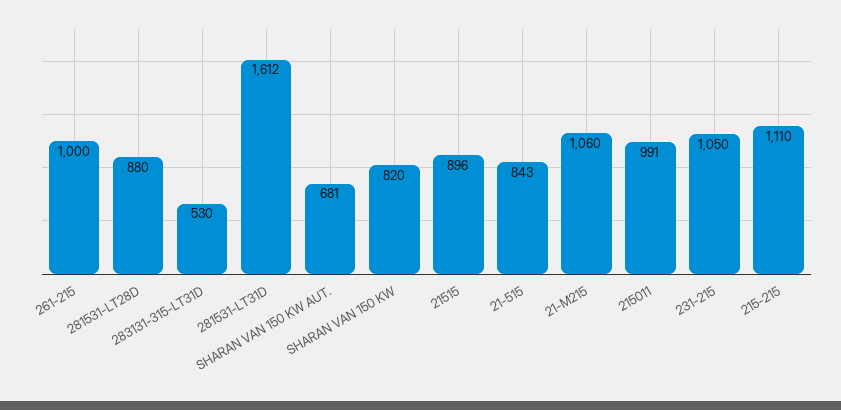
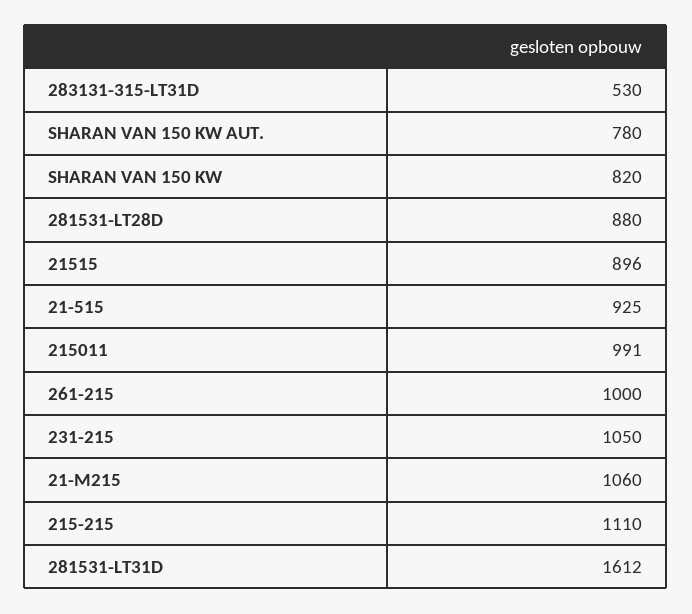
  {
    "261-215": 1000,
    "281531-LT28D": 880,
    "283131-315-LT31D": 530,
    "281531-LT31D": 1612,
-   "SHARAN VAN 150 KW AUT.": 681,
+   "SHARAN VAN 150 KW AUT.": 780,
    "SHARAN VAN 150 KW": 820,
    "21515": 896,
-   "21-515": 843,
+   "21-515": 925,
    "21-M215": 1060,
    "215011": 991,
    "231-215": 1050,
    "215-215": 1110
  }

